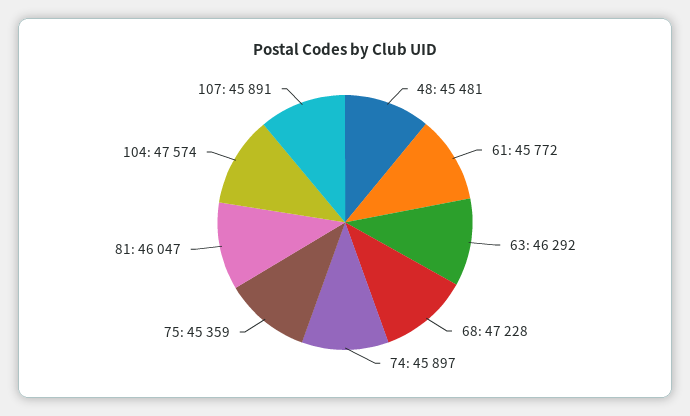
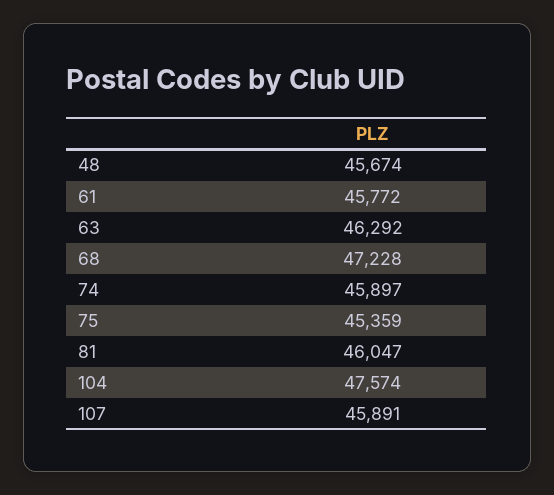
  {
-   "48": 45481,
+   "48": 45674,
    "61": 45772,
    "63": 46292,
    "68": 47228,
    "74": 45897,
    "75": 45359,
    "81": 46047,
    "104": 47574,
    "107": 45891
  }

